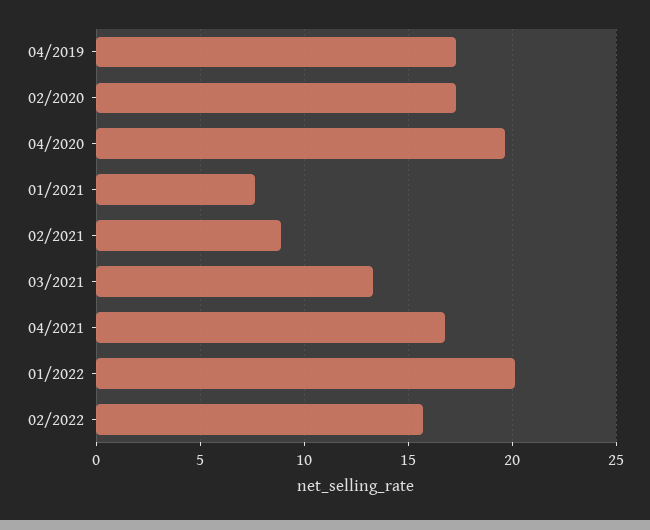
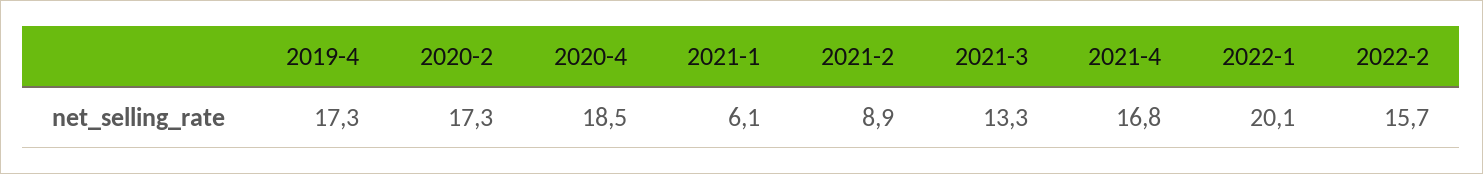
  {
    "04/2019": 17.3,
    "02/2020": 17.3,
-   "04/2020": 19.5,
+   "04/2020": 18.5,
-   "01/2021": 7.5,
+   "01/2021": 6.1,
    "02/2021": 8.9,
    "03/2021": 13.3,
    "04/2021": 16.8,
    "01/2022": 20.1,
    "02/2022": 15.7
  }

